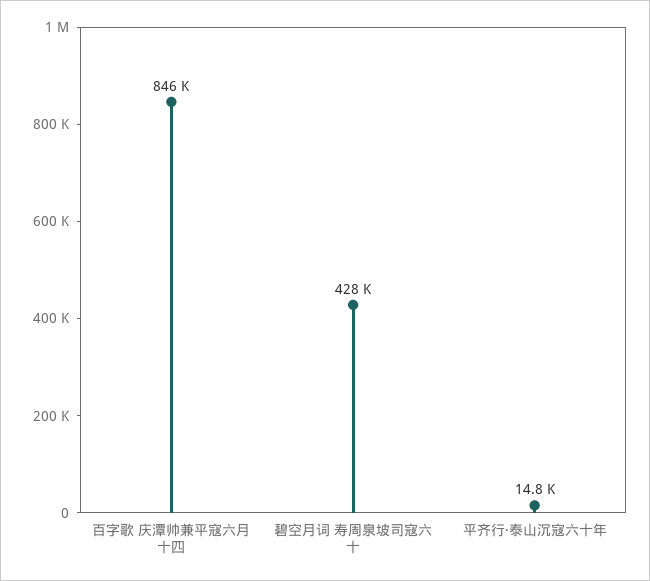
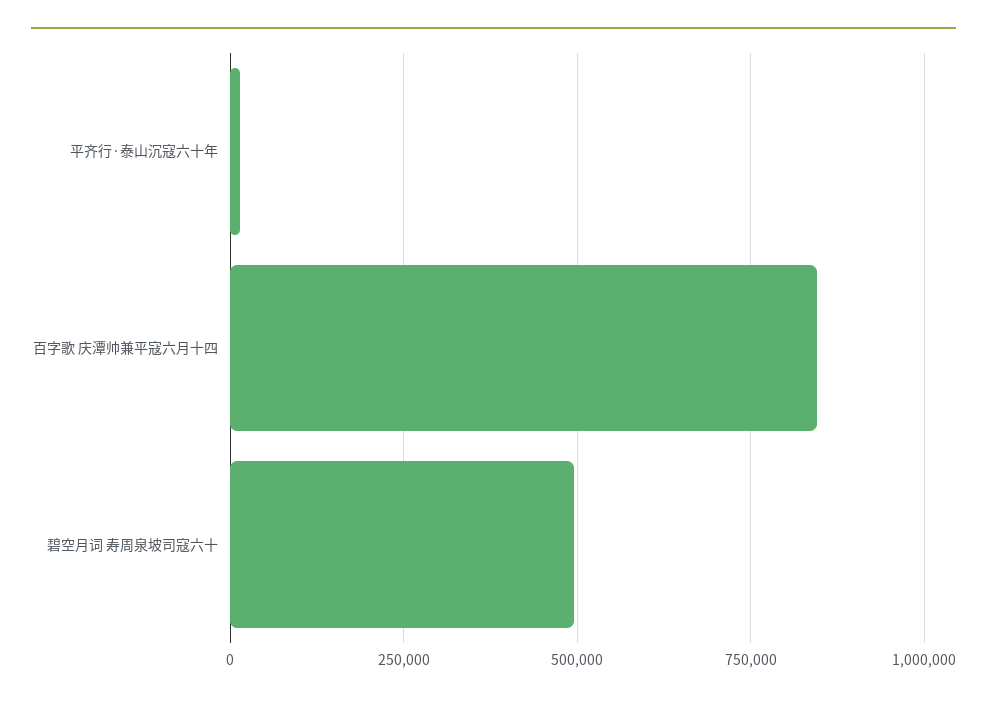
  {
    "百字歌 庆潭帅兼平寇六月十四": 846000,
-   "碧空月词 寿周泉坡司寇六十": 428000,
+   "碧空月词 寿周泉坡司寇六十": 500000,
    "平齐行·泰山沉寇六十年": 14800
  }

